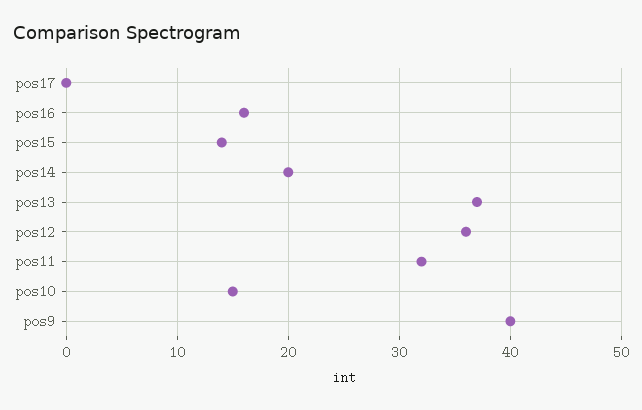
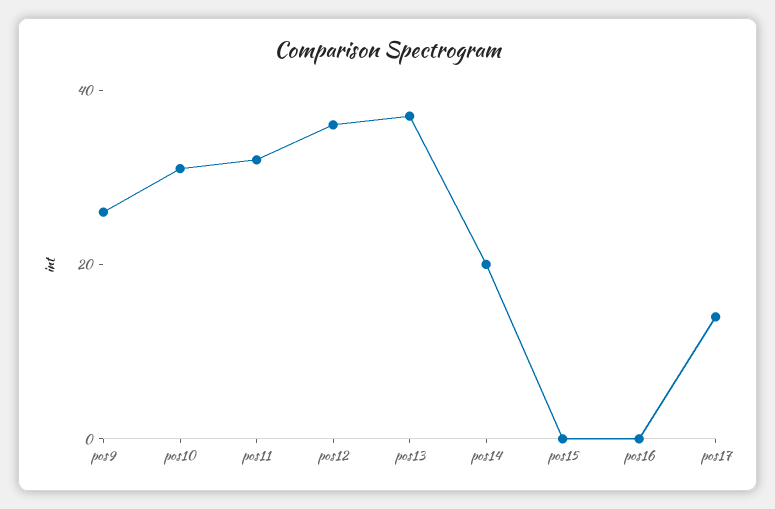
  {
-   "pos17": 0,
+   "pos17": 15,
-   "pos16": 16,
+   "pos16": 0,
-   "pos15": 14,
+   "pos15": 0,
    "pos14": 20,
    "pos13": 37,
    "pos12": 36,
    "pos11": 32,
-   "pos10": 15,
+   "pos10": 30,
-   "pos9": 40
+   "pos9": 25
  }

